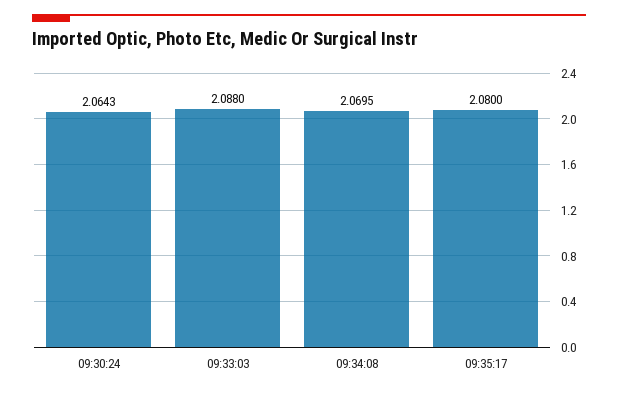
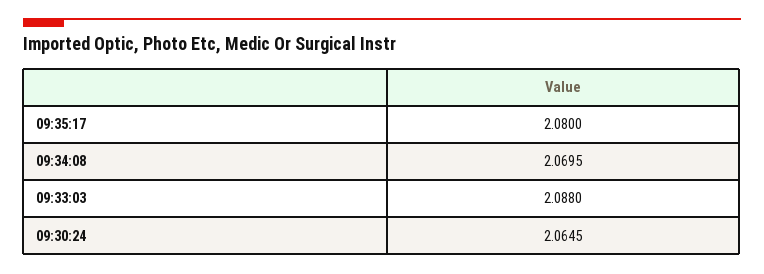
  {
-   "09:30:24": 2.0643,
+   "09:30:24": 2.0645,
    "09:33:03": 2.088,
    "09:34:08": 2.0695,
    "09:35:17": 2.08
  }

